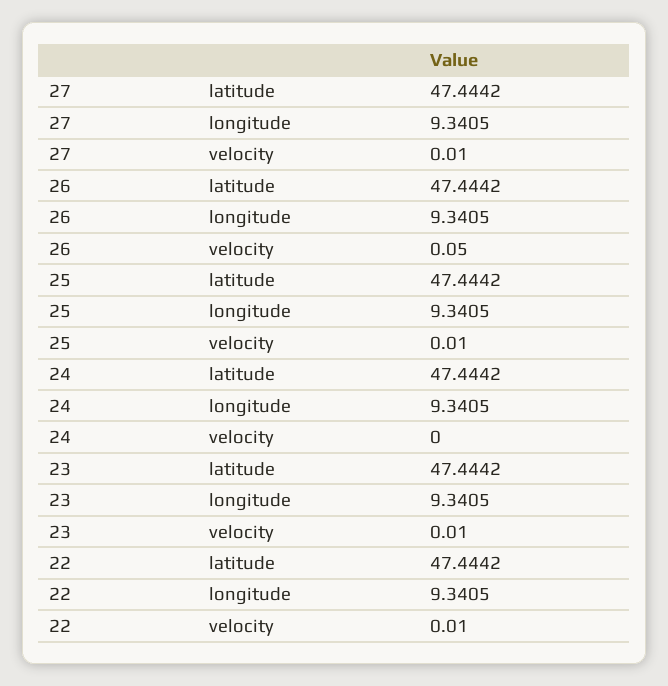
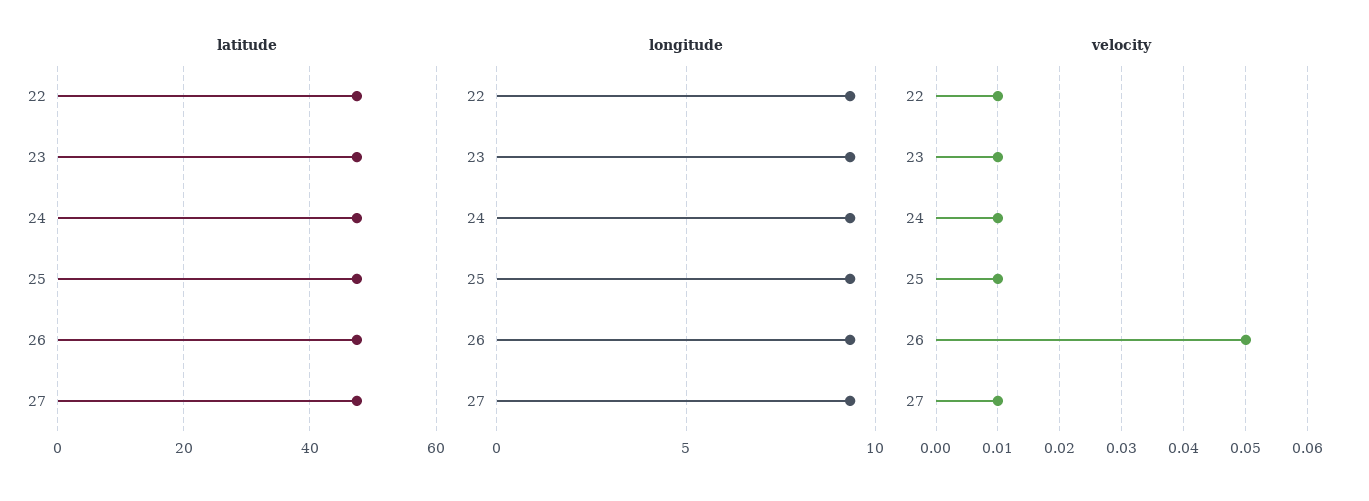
  {
    "latitude": {
      "27": 47.4442,
      "26": 47.4442,
      "25": 47.4442,
      "24": 47.4442,
      "23": 47.4442,
      "22": 47.4442
    },
    "longitude": {
      "27": 9.3405,
      "26": 9.3405,
      "25": 9.3405,
      "24": 9.3405,
      "23": 9.3405,
      "22": 9.3405
    },
    "velocity": {
      "27": 0.01,
      "26": 0.05,
      "25": 0.01,
-     "24": 0,
+     "24": 0.01,
      "23": 0.01,
      "22": 0.01
    }
  }

